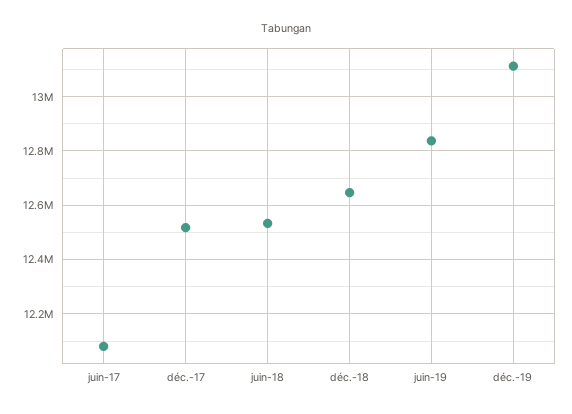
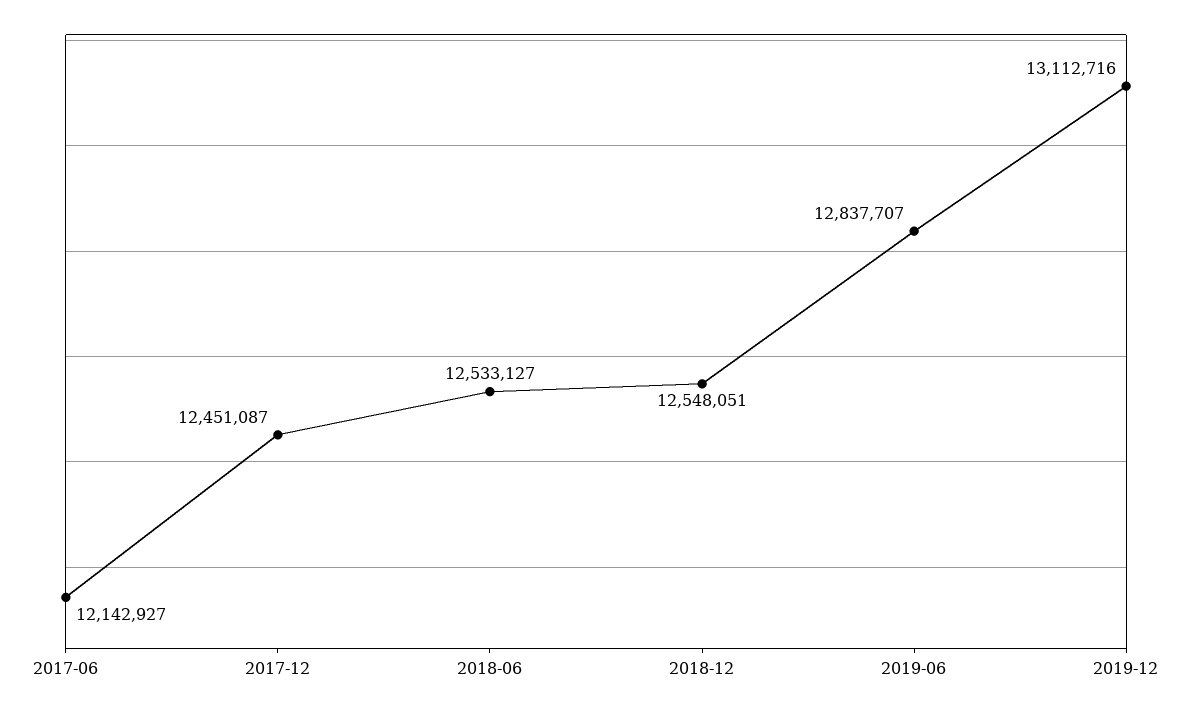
  {
-   "juin-17": 12075000,
+   "juin-17": 12142927,
-   "déc.-17": 12525000,
+   "déc.-17": 12451087,
    "juin-18": 12533127,
-   "déc.-18": 12650000,
+   "déc.-18": 12548051,
    "juin-19": 12837707,
    "déc.-19": 13112716
  }

